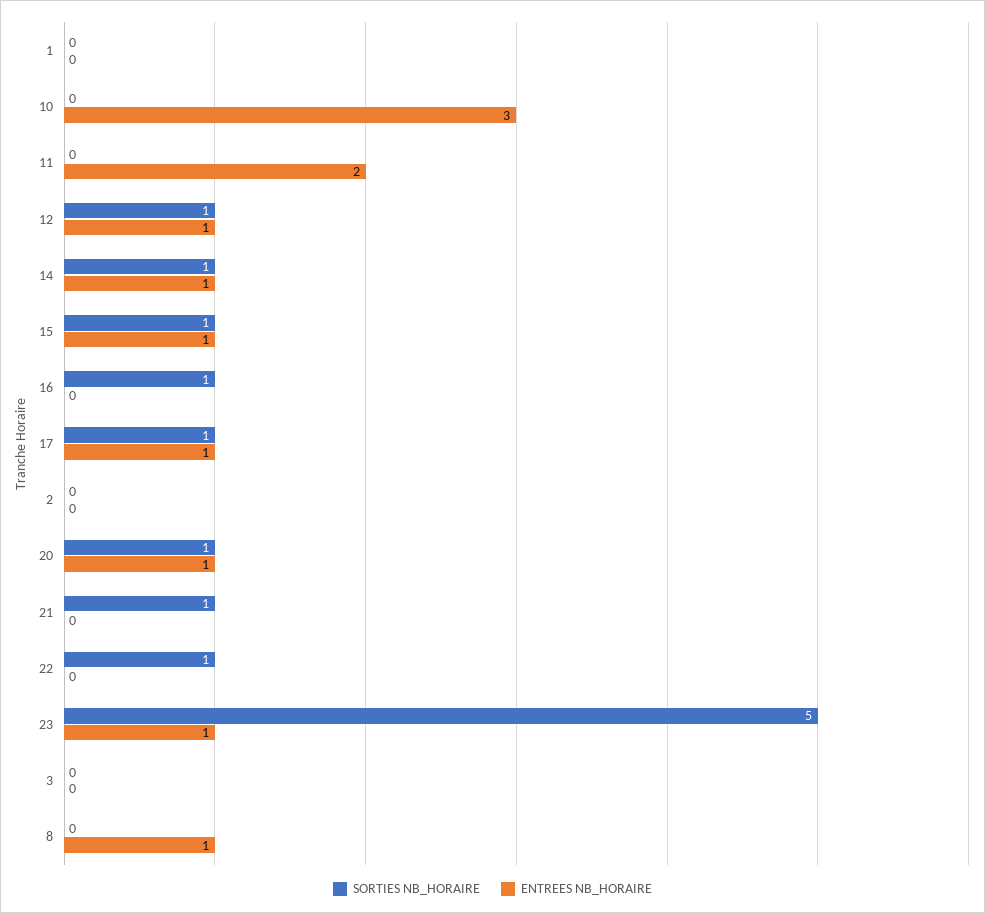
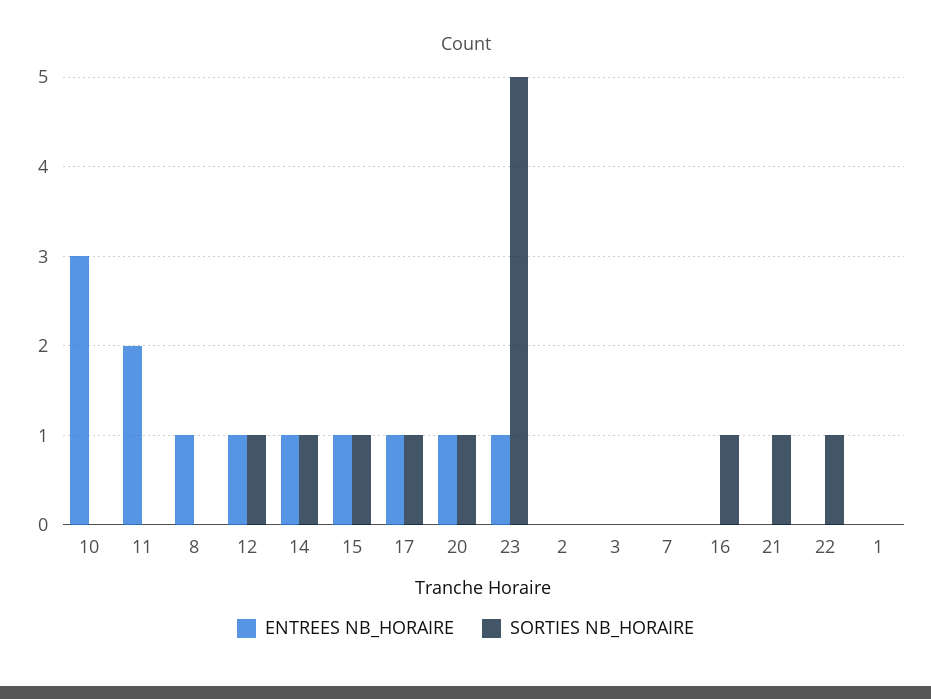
  {
    "SORTIES NB_HORAIRE": {
      "1": 0,
      "10": 0,
      "11": 0,
      "12": 1,
      "14": 1,
      "15": 1,
      "16": 1,
      "17": 1,
      "2": 0,
      "20": 1,
      "21": 1,
      "22": 1,
      "23": 5,
      "3": 0,
-     "8": 0
+     "8": 0,
+     "7": 0
    },
    "ENTREES NB_HORAIRE": {
      "1": 0,
      "10": 3,
      "11": 2,
      "12": 1,
      "14": 1,
      "15": 1,
      "16": 0,
      "17": 1,
      "2": 0,
      "20": 1,
      "21": 0,
      "22": 0,
      "23": 1,
      "3": 0,
-     "8": 1
+     "8": 1,
+     "7": 0
    }
  }

